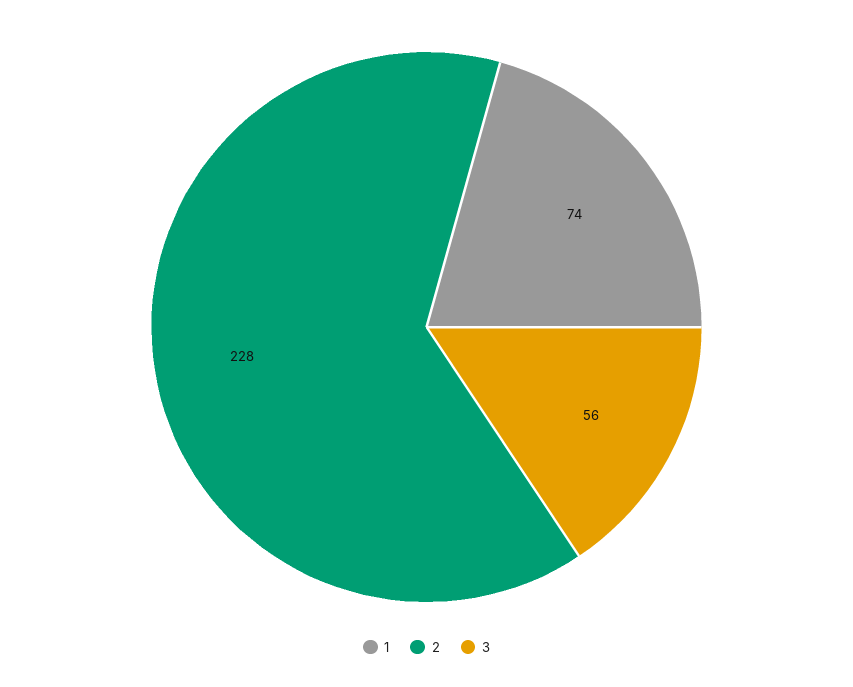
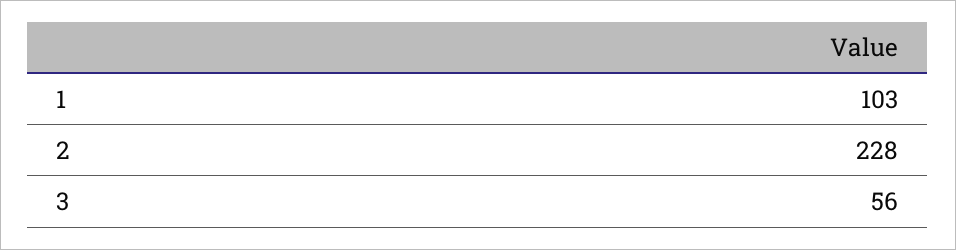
  {
-   "1": 74,
+   "1": 103,
    "2": 228,
    "3": 56
  }

